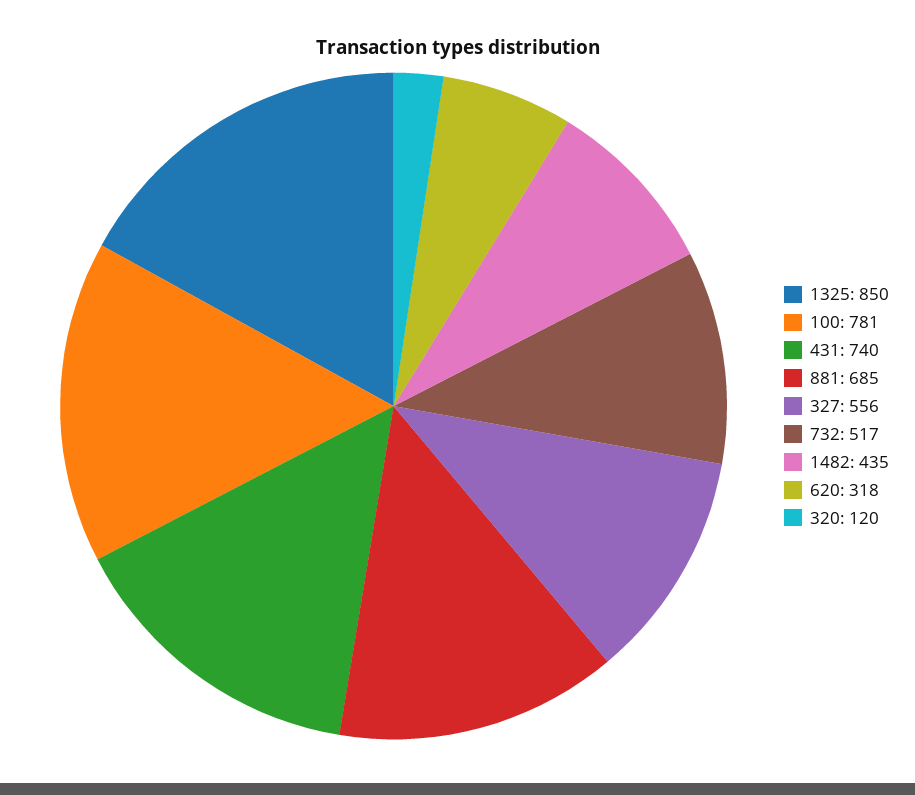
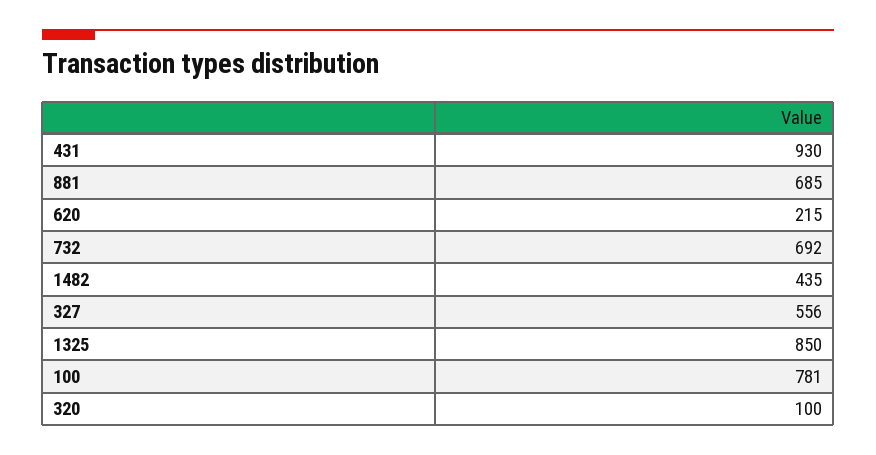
  {
    "1325": 850,
    "100": 781,
-   "431": 740,
+   "431": 930,
    "881": 685,
    "327": 556,
-   "732": 517,
+   "732": 692,
    "1482": 435,
-   "620": 318,
+   "620": 215,
-   "320": 120
+   "320": 100
  }

